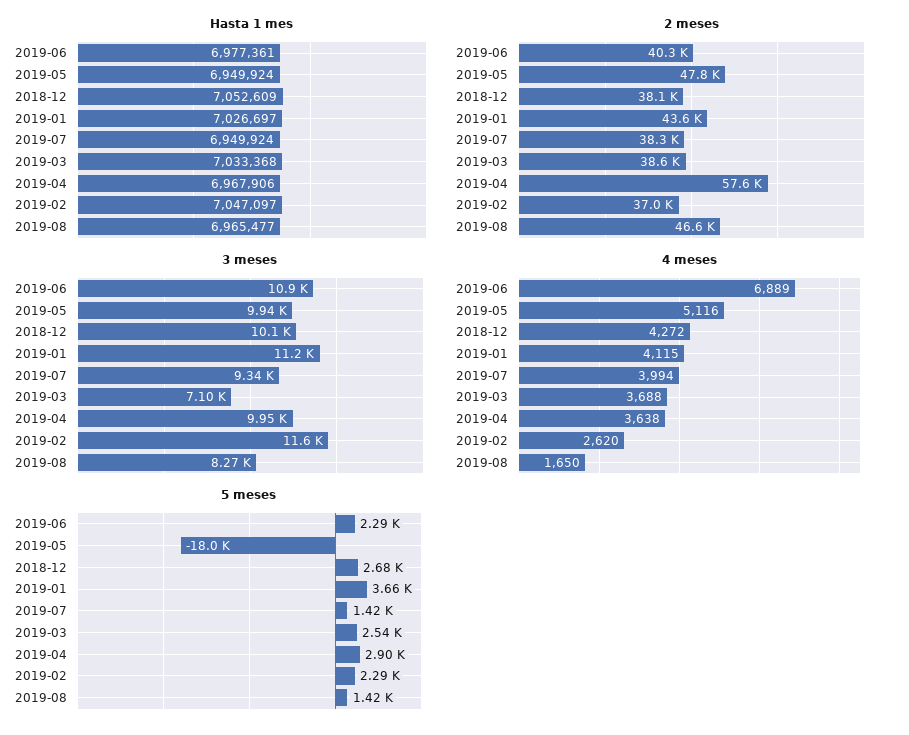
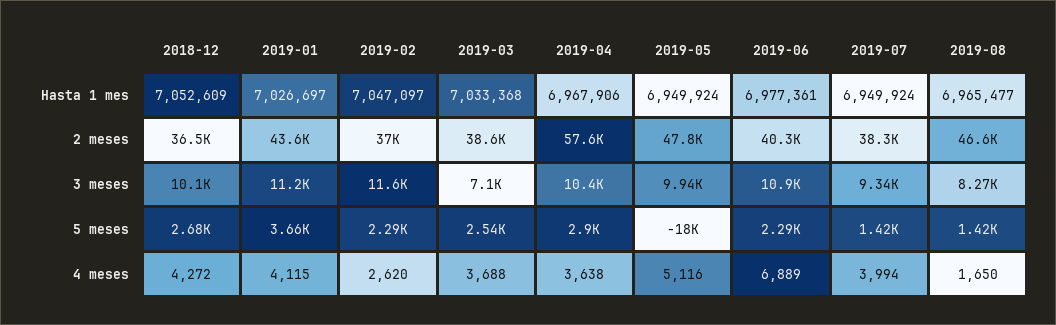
  {
    "Hasta 1 mes": {
      "2019-06": 6977361,
      "2019-05": 6949924,
      "2018-12": 7052609,
      "2019-01": 7026697,
      "2019-07": 6949924,
      "2019-03": 7033368,
      "2019-04": 6967906,
      "2019-02": 7047097,
      "2019-08": 6965477
    },
    "2 meses": {
      "2019-06": 40300,
      "2019-05": 47800,
-     "2018-12": 38100,
+     "2018-12": 36500,
      "2019-01": 43600,
      "2019-07": 38300,
      "2019-03": 38600,
      "2019-04": 57600,
      "2019-02": 37000,
      "2019-08": 46600
    },
    "3 meses": {
      "2019-06": 10900,
      "2019-05": 9940,
      "2018-12": 10100,
      "2019-01": 11200,
      "2019-07": 9340,
      "2019-03": 7100,
-     "2019-04": 9950,
+     "2019-04": 10400,
      "2019-02": 11600,
      "2019-08": 8270
    },
    "4 meses": {
      "2019-06": 6889,
      "2019-05": 5116,
      "2018-12": 4272,
      "2019-01": 4115,
      "2019-07": 3994,
      "2019-03": 3688,
      "2019-04": 3638,
      "2019-02": 2620,
      "2019-08": 1650
    },
    "5 meses": {
      "2019-06": 2290,
      "2019-05": -18000,
      "2018-12": 2680,
      "2019-01": 3660,
      "2019-07": 1420,
      "2019-03": 2540,
      "2019-04": 2900,
      "2019-02": 2290,
      "2019-08": 1420
    }
  }

